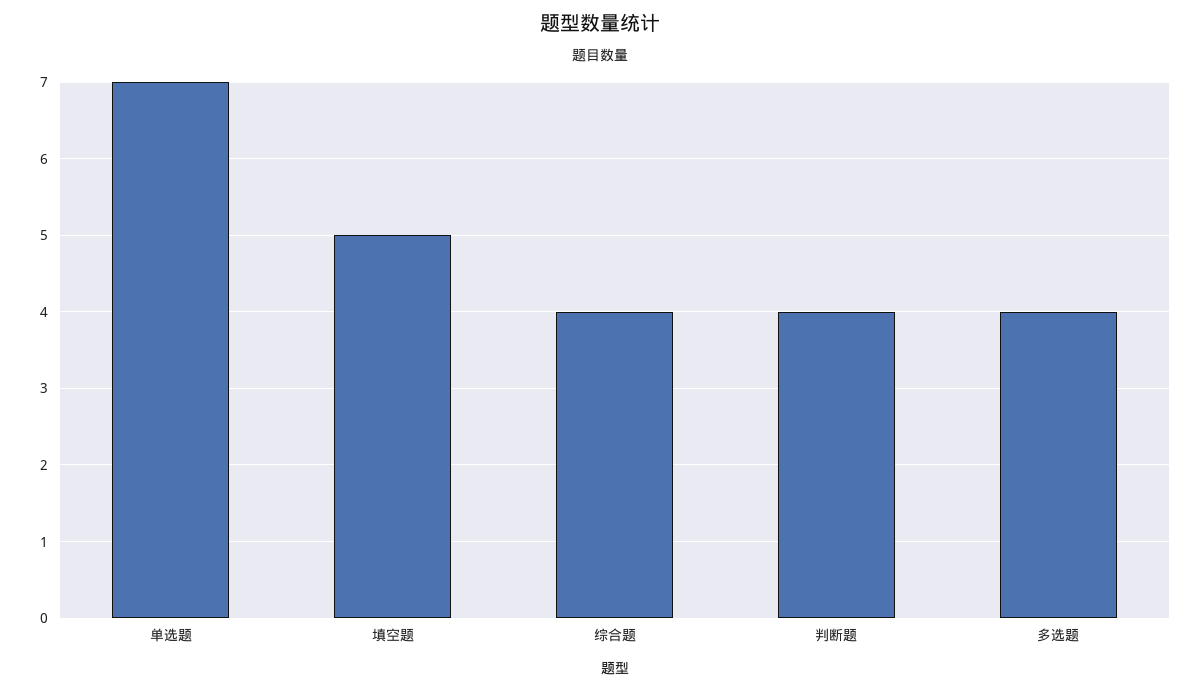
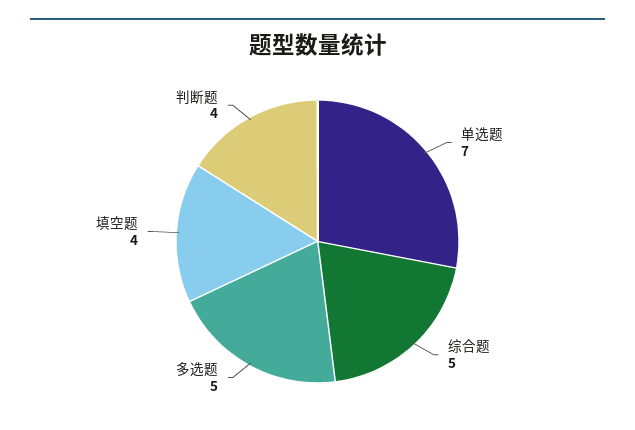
  {
    "单选题": 7,
-   "填空题": 5,
+   "填空题": 4,
-   "综合题": 4,
+   "综合题": 5,
    "判断题": 4,
-   "多选题": 4
+   "多选题": 5
  }

